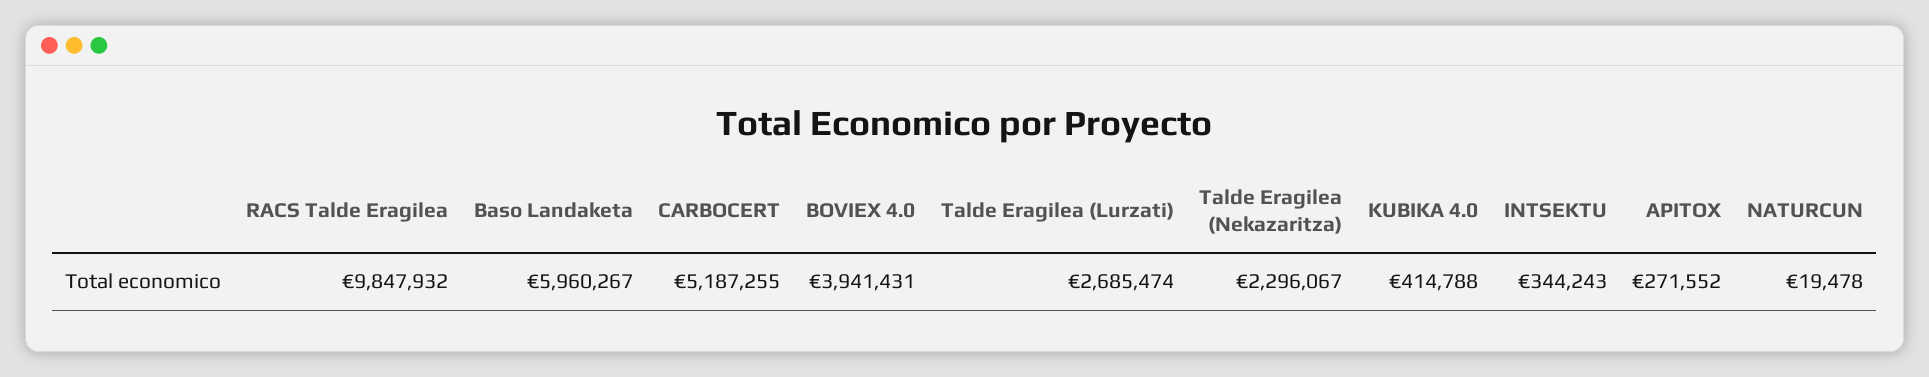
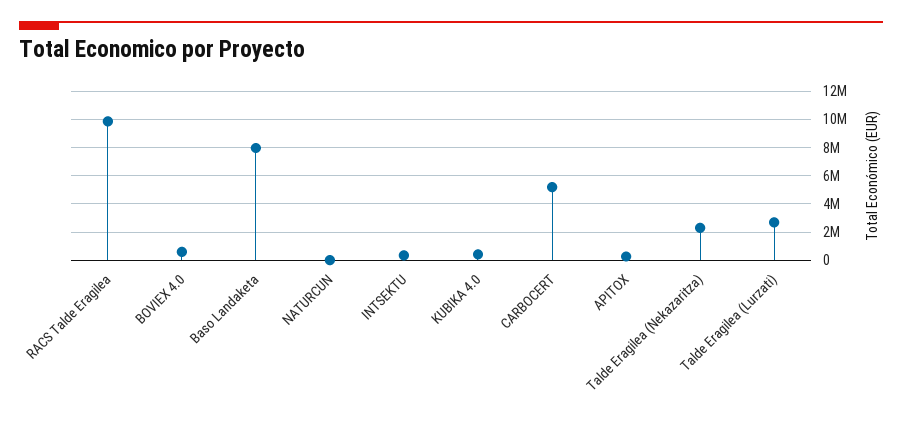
  {
    "RACS Talde Eragilea": 9847932,
-   "Baso Landaketa": 5960267,
+   "Baso Landaketa": 8000000,
    "CARBOCERT": 5187255,
-   "BOVIEX 4.0": 3941431,
+   "BOVIEX 4.0": 500000,
    "Talde Eragilea (Lurzati)": 2685474,
    "Talde Eragilea (Nekazaritza)": 2296067,
    "KUBIKA 4.0": 414788,
    "INTSEKTU": 344243,
    "APITOX": 271552,
    "NATURCUN": 19478
  }

